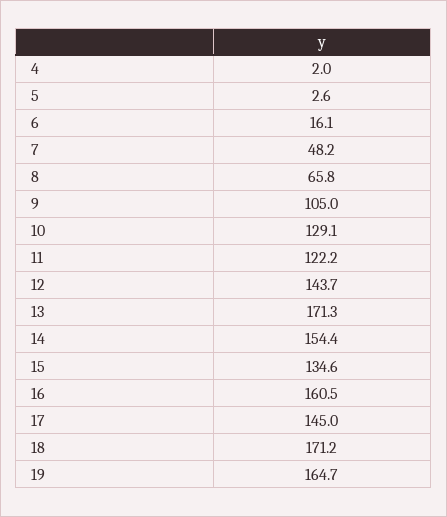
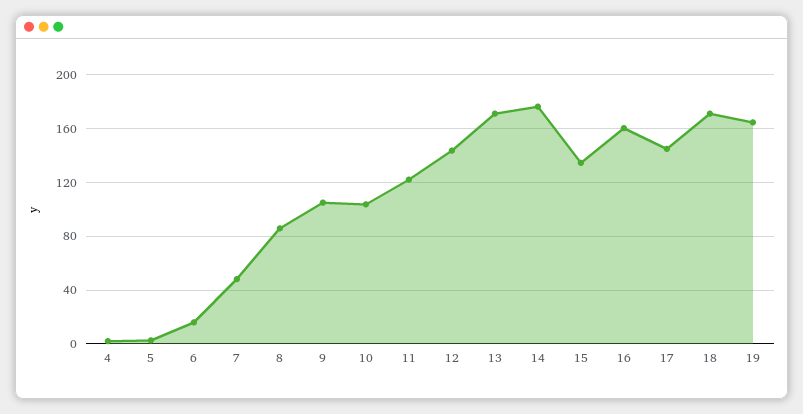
  {
    "4": 2,
    "5": 2.6,
    "6": 16.1,
    "7": 48.2,
-   "8": 65.8,
+   "8": 85,
    "9": 105,
-   "10": 129.1,
+   "10": 105,
    "11": 122.2,
    "12": 143.7,
    "13": 171.3,
-   "14": 154.4,
+   "14": 175,
    "15": 134.6,
    "16": 160.5,
    "17": 145,
    "18": 171.2,
    "19": 164.7
  }

